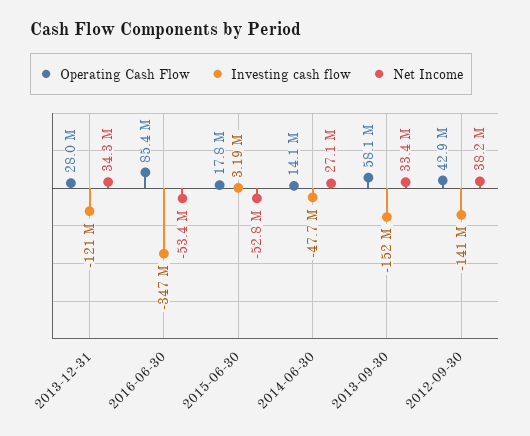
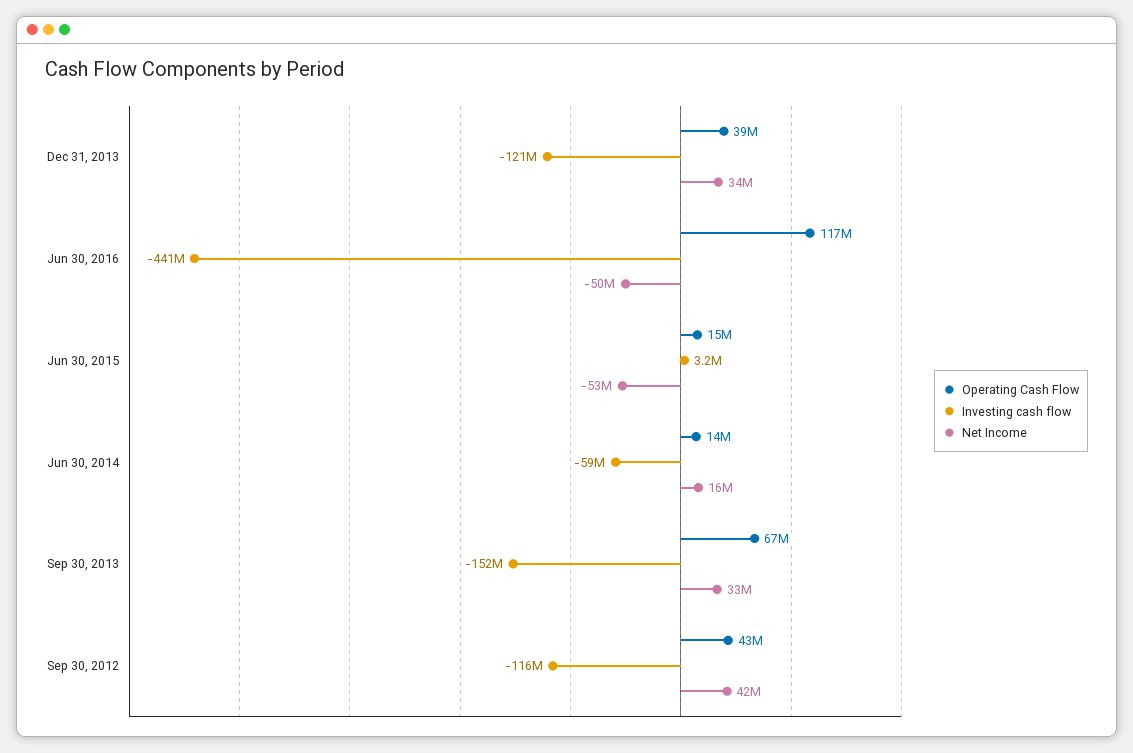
  {
    "Operating Cash Flow": {
-     "2013-12-31": 28000000,
+     "2013-12-31": 39000000,
-     "2016-06-30": 85400000,
+     "2016-06-30": 117000000,
-     "2015-06-30": 17800000,
+     "2015-06-30": 15000000,
      "2014-06-30": 14100000,
-     "2013-09-30": 58100000,
+     "2013-09-30": 67000000,
      "2012-09-30": 42900000
    },
    "Investing cash flow": {
      "2013-12-31": -121000000,
-     "2016-06-30": -347000000,
+     "2016-06-30": -441000000,
      "2015-06-30": 3190000,
-     "2014-06-30": -47700000,
+     "2014-06-30": -59000000,
      "2013-09-30": -152000000,
-     "2012-09-30": -141000000
+     "2012-09-30": -116000000
    },
    "Net Income": {
      "2013-12-31": 34300000,
-     "2016-06-30": -53400000,
+     "2016-06-30": -50000000,
      "2015-06-30": -52800000,
-     "2014-06-30": 27100000,
+     "2014-06-30": 16000000,
      "2013-09-30": 33400000,
-     "2012-09-30": 38200000
+     "2012-09-30": 42000000
    }
  }

